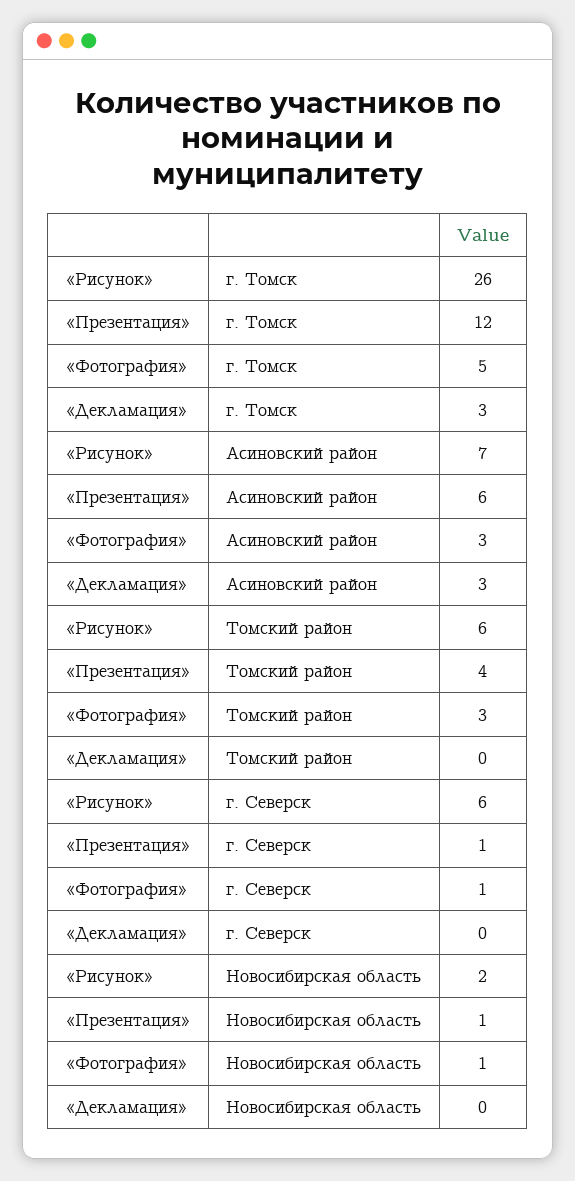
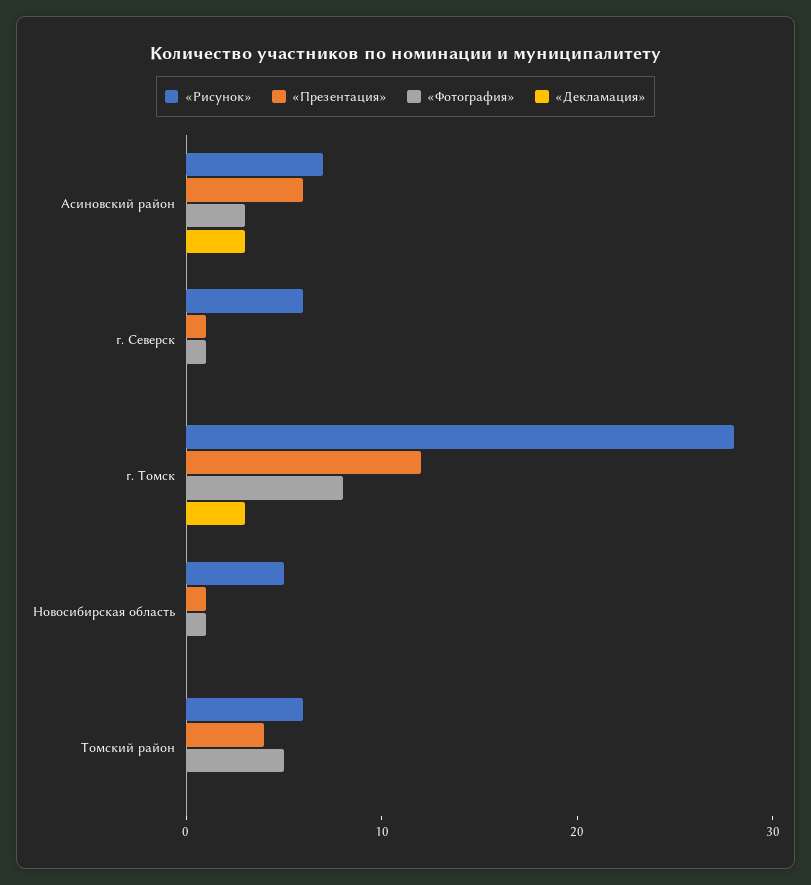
  {
    "«Рисунок»": {
-     "г. Томск": 26,
+     "г. Томск": 28,
      "Асиновский район": 7,
      "Томский район": 6,
      "г. Северск": 6,
-     "Новосибирская область": 2
+     "Новосибирская область": 5
    },
    "«Презентация»": {
      "г. Томск": 12,
      "Асиновский район": 6,
      "Томский район": 4,
      "г. Северск": 1,
      "Новосибирская область": 1
    },
    "«Фотография»": {
-     "г. Томск": 5,
+     "г. Томск": 8,
      "Асиновский район": 3,
-     "Томский район": 3,
+     "Томский район": 5,
      "г. Северск": 1,
      "Новосибирская область": 1
    },
    "«Декламация»": {
      "г. Томск": 3,
      "Асиновский район": 3,
      "Томский район": 0,
      "г. Северск": 0,
      "Новосибирская область": 0
    }
  }

